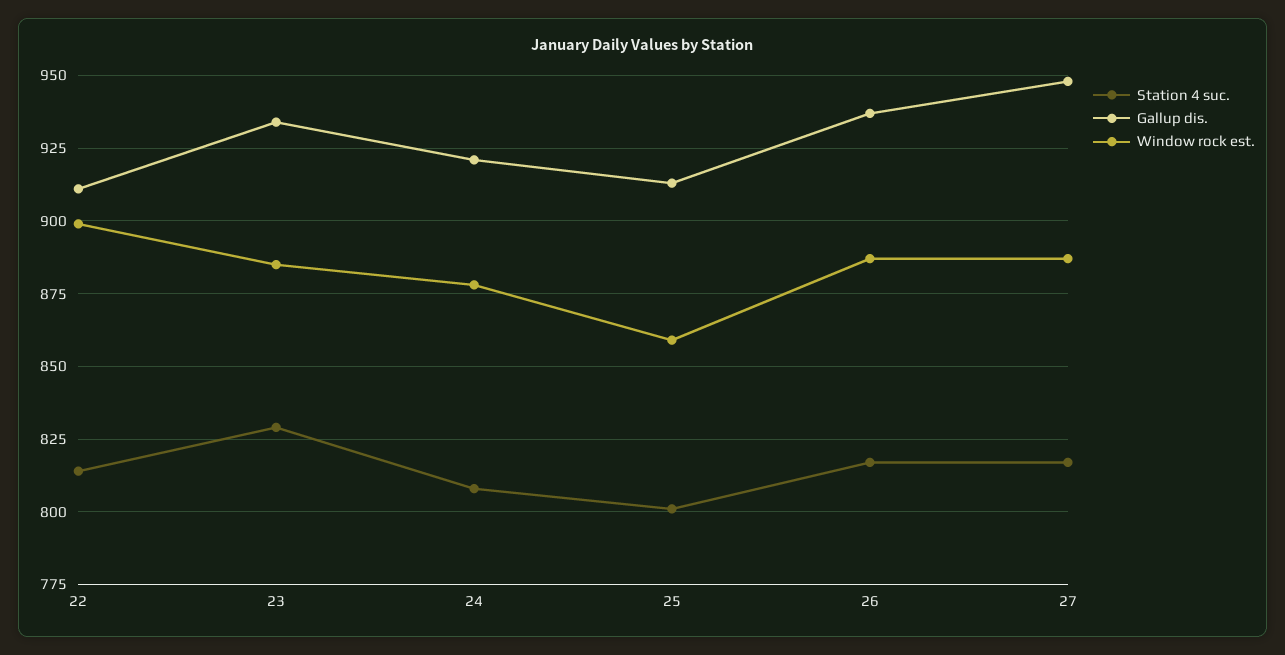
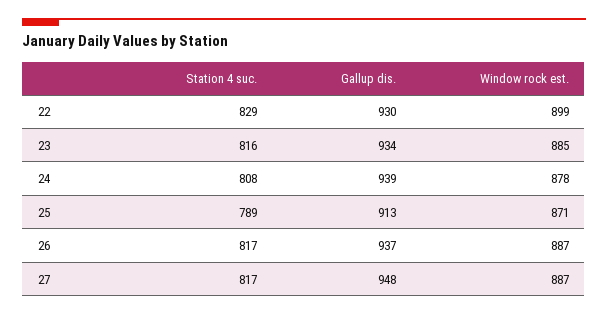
  {
    "Station 4 suc.": {
-     "22": 815,
+     "22": 829,
-     "23": 830,
+     "23": 816,
      "24": 808,
-     "25": 800,
+     "25": 789,
      "26": 817,
      "27": 817
    },
    "Gallup dis.": {
-     "22": 910,
+     "22": 930,
      "23": 934,
-     "24": 920,
+     "24": 939,
      "25": 913,
      "26": 937,
      "27": 948
    },
    "Window rock est.": {
      "22": 899,
      "23": 885,
      "24": 878,
-     "25": 860,
+     "25": 871,
      "26": 887,
      "27": 887
    }
  }

